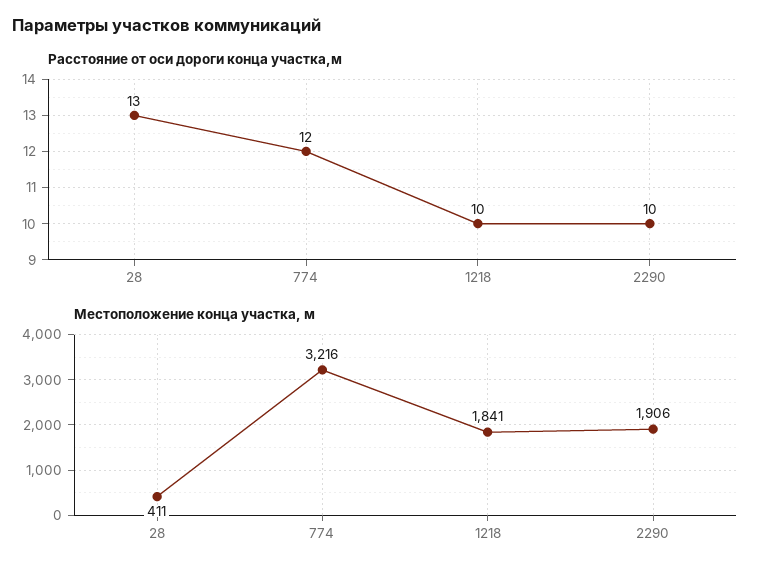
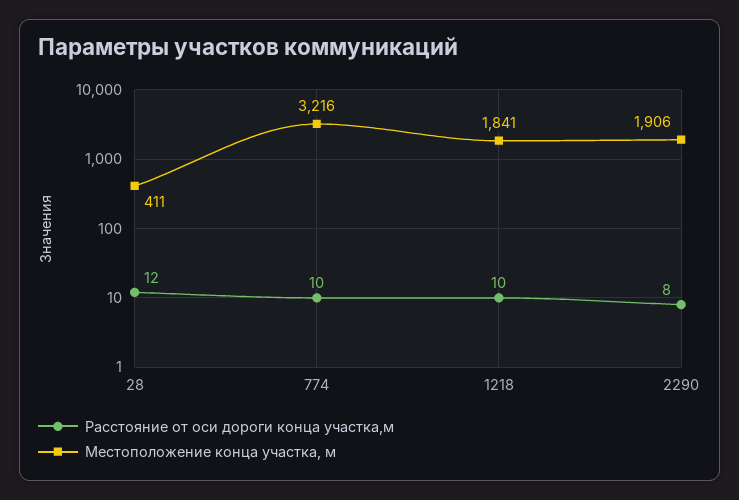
  {
    "Расстояние от оси дороги конца участка,м": {
-     "28": 13,
+     "28": 12,
-     "774": 12,
+     "774": 10,
      "1218": 10,
-     "2290": 10
+     "2290": 8
    },
    "Местоположение конца участка, м": {
      "28": 411,
      "774": 3216,
      "1218": 1841,
      "2290": 1906
    }
  }

